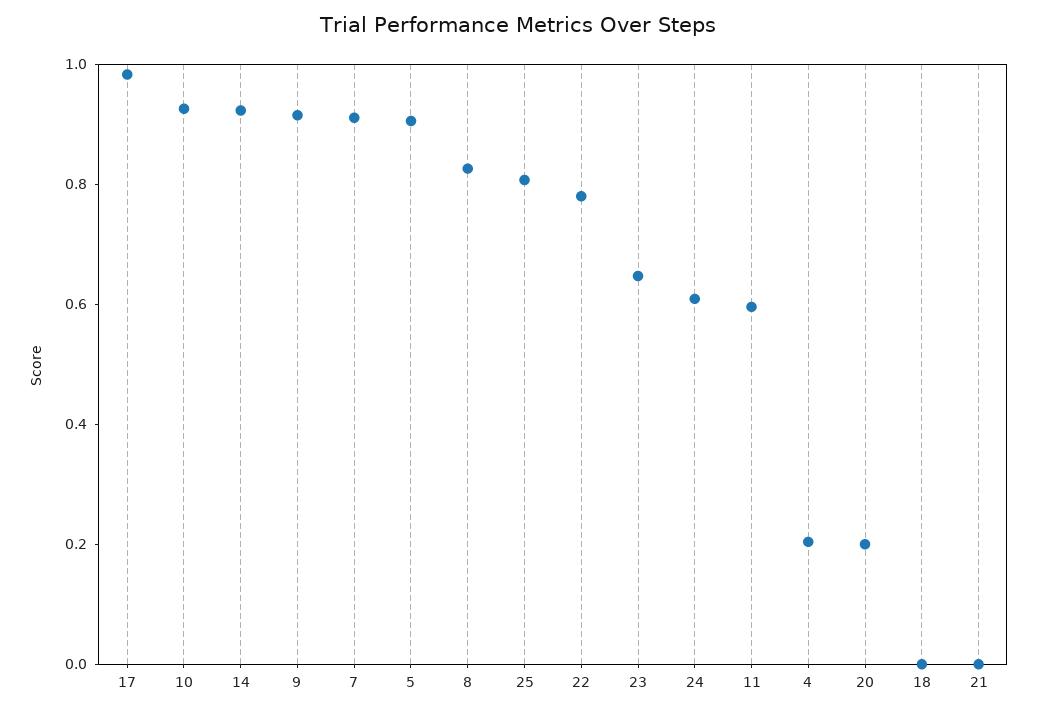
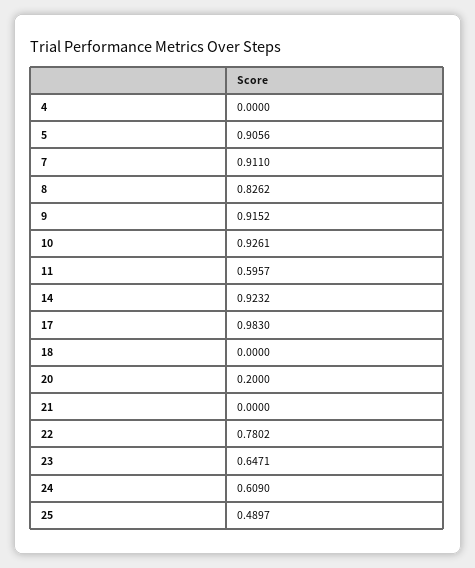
  {
    "17": 0.983,
    "10": 0.9261,
    "14": 0.9232,
    "9": 0.9152,
    "7": 0.911,
    "5": 0.9056,
    "8": 0.8262,
-   "25": 0.8,
+   "25": 0.4897,
    "22": 0.7802,
    "23": 0.6471,
    "24": 0.609,
    "11": 0.5957,
-   "4": 0.2,
+   "4": 0,
    "20": 0.2,
    "18": 0,
    "21": 0
  }

